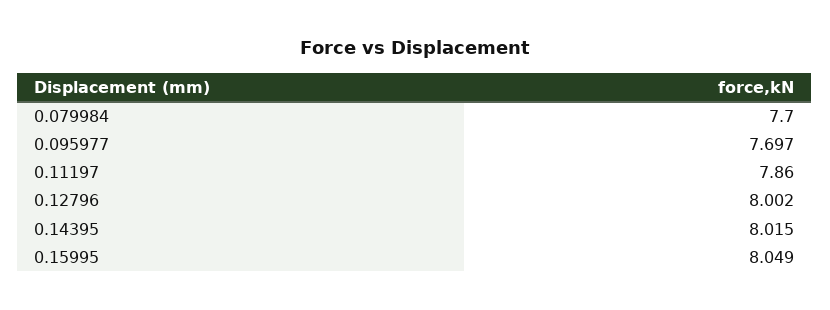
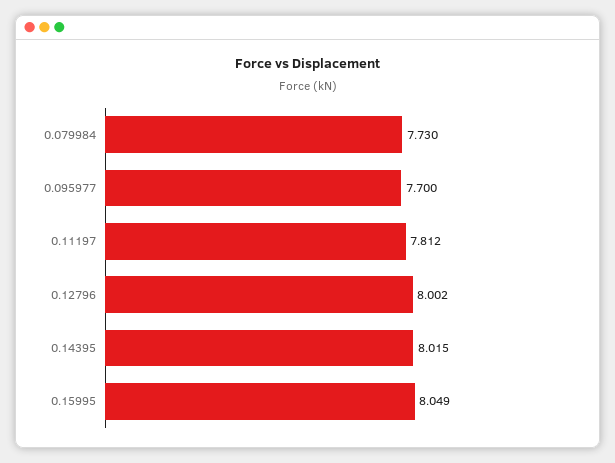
  {
-   "0.079984": 7.7,
+   "0.079984": 7.73,
-   "0.095977": 7.697,
+   "0.095977": 7.7,
-   "0.11197": 7.86,
+   "0.11197": 7.812,
    "0.12796": 8.002,
    "0.14395": 8.015,
    "0.15995": 8.049
  }

